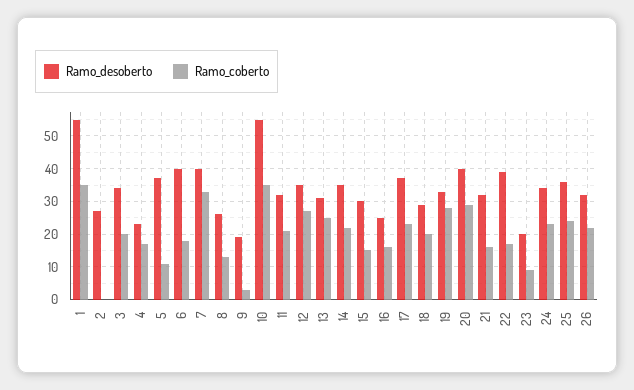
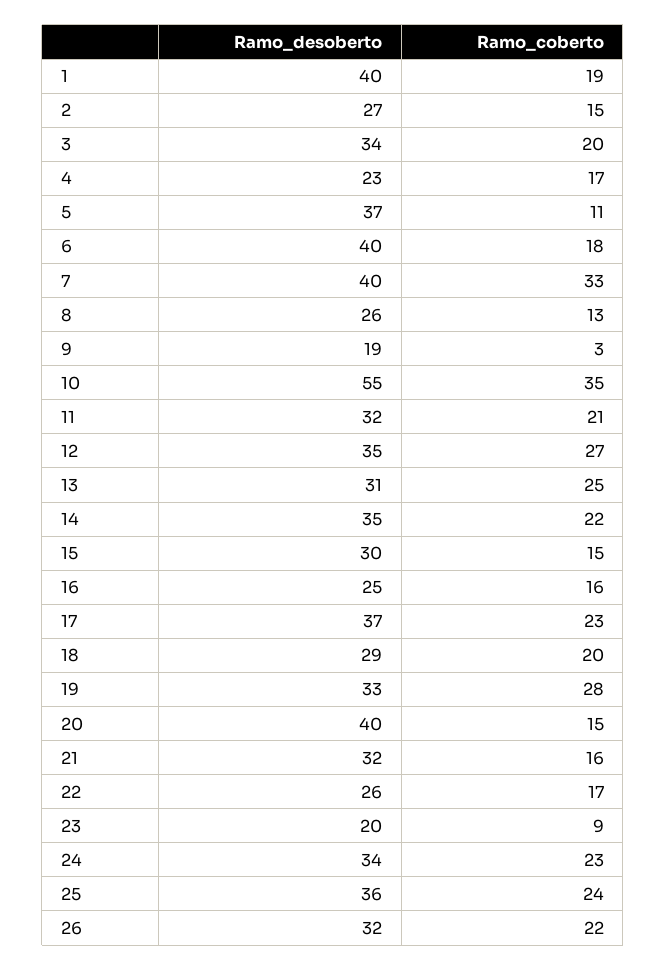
  {
    "Ramo_desoberto": {
-     "1": 55,
+     "1": 40,
      "2": 27,
      "3": 34,
      "4": 23,
      "5": 37,
      "6": 40,
      "7": 40,
      "8": 26,
      "9": 19,
      "10": 55,
      "11": 32,
      "12": 35,
      "13": 31,
      "14": 35,
      "15": 30,
      "16": 25,
      "17": 37,
      "18": 29,
      "19": 33,
      "20": 40,
      "21": 32,
-     "22": 40,
+     "22": 26,
      "23": 20,
      "24": 34,
      "25": 36,
      "26": 32
    },
    "Ramo_coberto": {
-     "1": 35,
+     "1": 19,
-     "2": 0,
+     "2": 15,
      "3": 20,
      "4": 17,
      "5": 11,
      "6": 18,
      "7": 33,
      "8": 13,
      "9": 3,
      "10": 35,
      "11": 21,
      "12": 27,
      "13": 25,
      "14": 22,
      "15": 15,
      "16": 16,
      "17": 23,
      "18": 20,
      "19": 28,
-     "20": 30,
+     "20": 15,
      "21": 16,
      "22": 17,
      "23": 9,
      "24": 23,
      "25": 24,
      "26": 22
    }
  }

